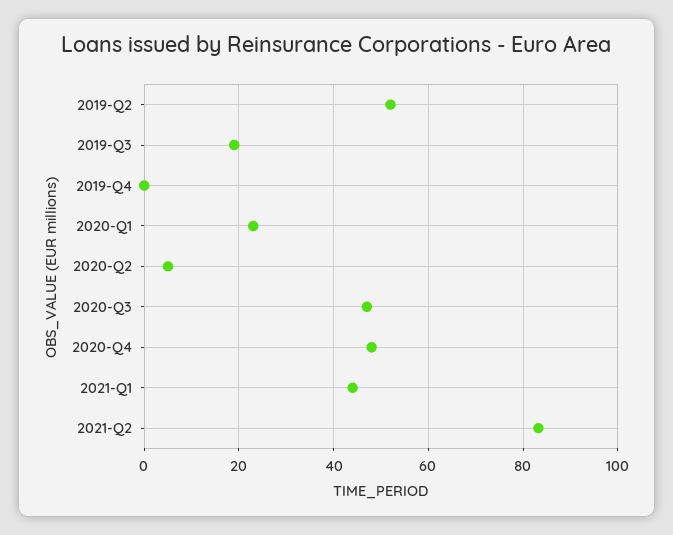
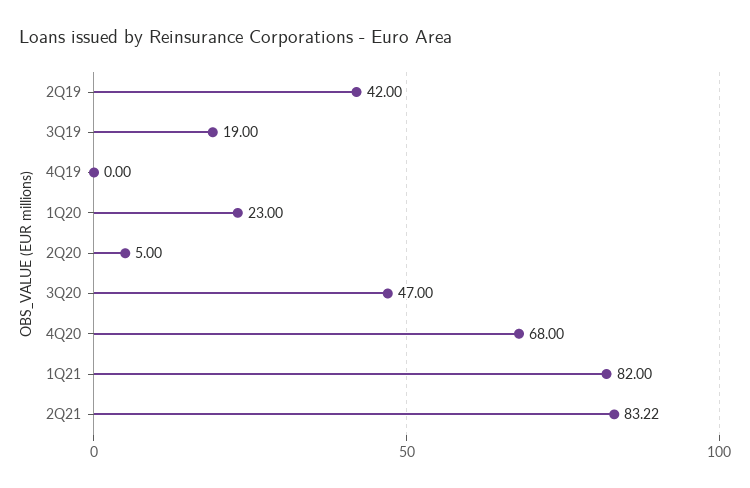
  {
-   "2019-Q2": 52,
+   "2019-Q2": 42,
    "2019-Q3": 19,
    "2019-Q4": 0,
    "2020-Q1": 23,
    "2020-Q2": 5,
    "2020-Q3": 47,
-   "2020-Q4": 48,
+   "2020-Q4": 68,
-   "2021-Q1": 44,
+   "2021-Q1": 82,
    "2021-Q2": 83.22
  }

